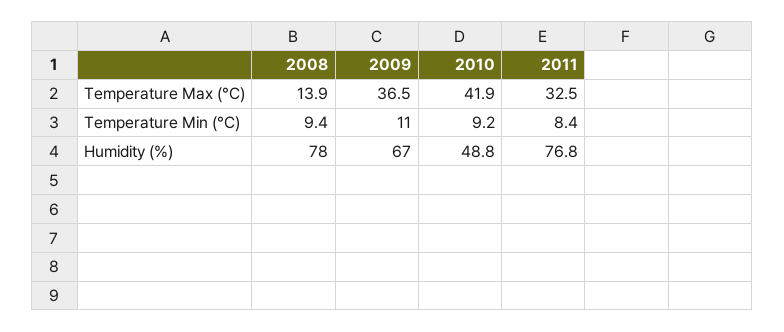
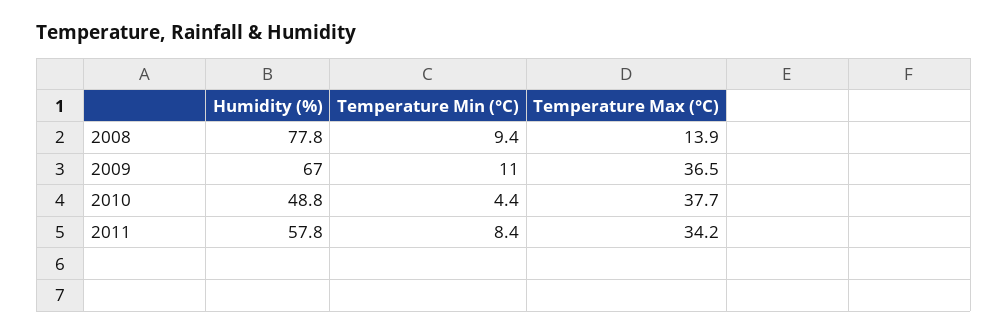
  {
    "2008": {
      "Temperature Max (°C)": 13.9,
      "Temperature Min (°C)": 9.4,
-     "Humidity (%)": 78
+     "Humidity (%)": 77.8
    },
    "2009": {
      "Temperature Max (°C)": 36.5,
      "Temperature Min (°C)": 11,
      "Humidity (%)": 67
    },
    "2010": {
-     "Temperature Max (°C)": 41.9,
+     "Temperature Max (°C)": 37.7,
-     "Temperature Min (°C)": 9.2,
+     "Temperature Min (°C)": 4.4,
      "Humidity (%)": 48.8
    },
    "2011": {
-     "Temperature Max (°C)": 32.5,
+     "Temperature Max (°C)": 34.2,
      "Temperature Min (°C)": 8.4,
-     "Humidity (%)": 76.8
+     "Humidity (%)": 57.8
    }
  }

